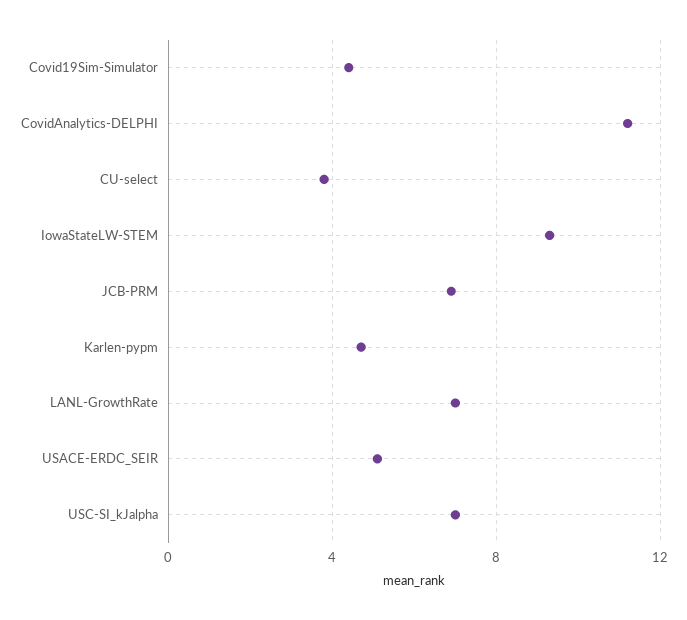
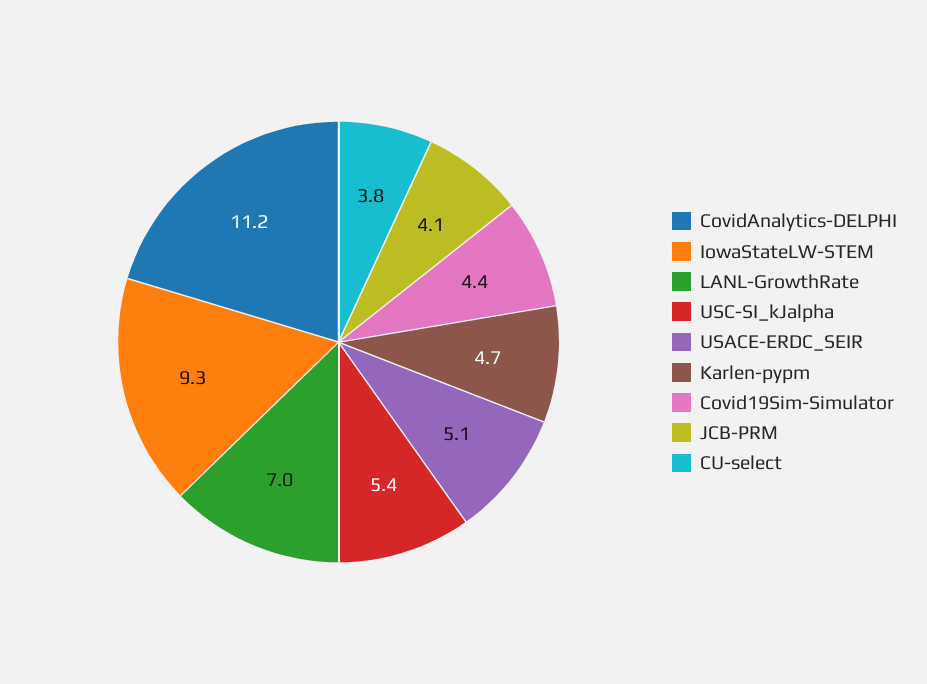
  {
    "Covid19Sim-Simulator": 4.4,
    "CovidAnalytics-DELPHI": 11.2,
    "CU-select": 3.8,
    "IowaStateLW-STEM": 9.3,
-   "JCB-PRM": 7,
+   "JCB-PRM": 4.1,
    "Karlen-pypm": 4.7,
    "LANL-GrowthRate": 7,
    "USACE-ERDC_SEIR": 5.1,
-   "USC-SI_kJalpha": 7
+   "USC-SI_kJalpha": 5.4
  }

